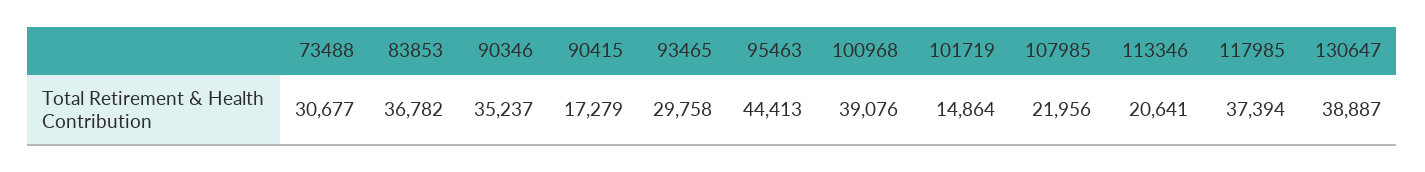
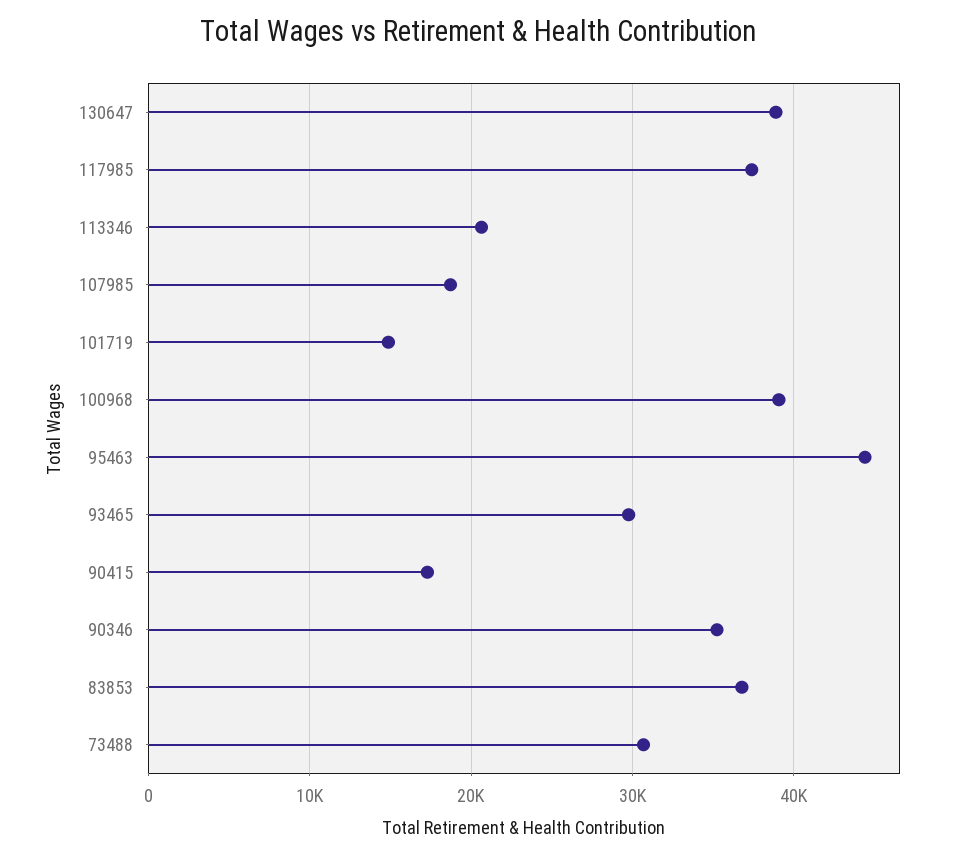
  {
    "73488": 30677,
    "83853": 36782,
    "90346": 35237,
    "90415": 17279,
    "93465": 29758,
    "95463": 44413,
    "100968": 39076,
    "101719": 14864,
-   "107985": 21956,
+   "107985": 19000,
    "113346": 20641,
    "117985": 37394,
    "130647": 38887
  }

